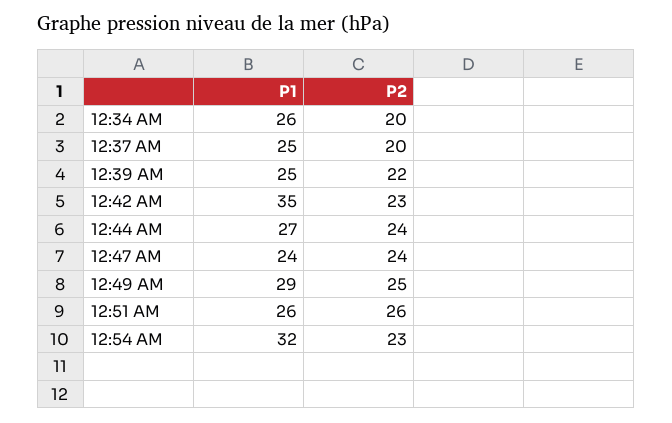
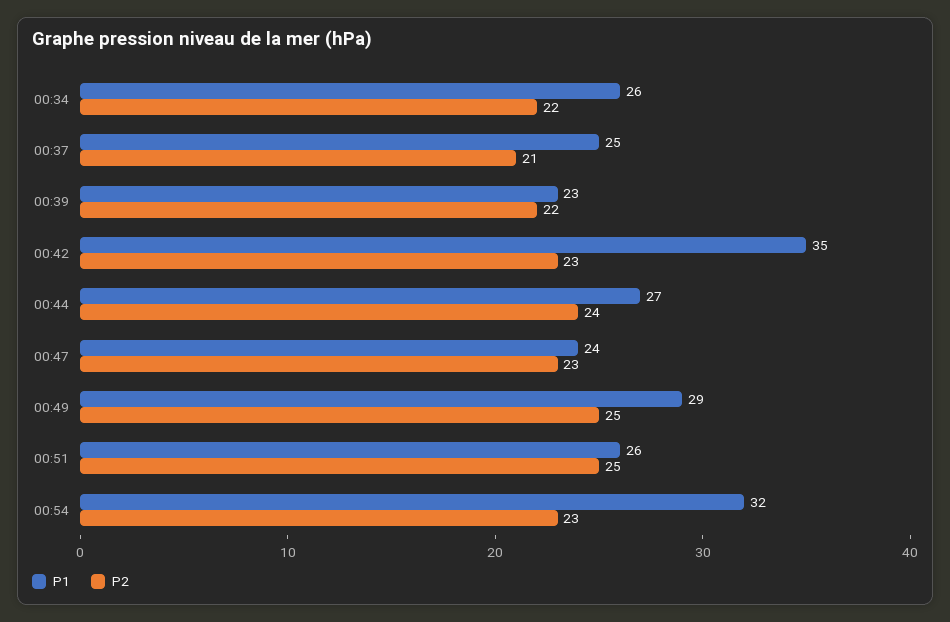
  {
    "P1": {
      "12:34 AM": 26,
      "12:37 AM": 25,
-     "12:39 AM": 25,
+     "12:39 AM": 23,
      "12:42 AM": 35,
      "12:44 AM": 27,
      "12:47 AM": 24,
      "12:49 AM": 29,
      "12:51 AM": 26,
      "12:54 AM": 32
    },
    "P2": {
-     "12:34 AM": 20,
+     "12:34 AM": 22,
-     "12:37 AM": 20,
+     "12:37 AM": 21,
      "12:39 AM": 22,
      "12:42 AM": 23,
      "12:44 AM": 24,
-     "12:47 AM": 24,
+     "12:47 AM": 23,
      "12:49 AM": 25,
-     "12:51 AM": 26,
+     "12:51 AM": 25,
      "12:54 AM": 23
    }
  }

